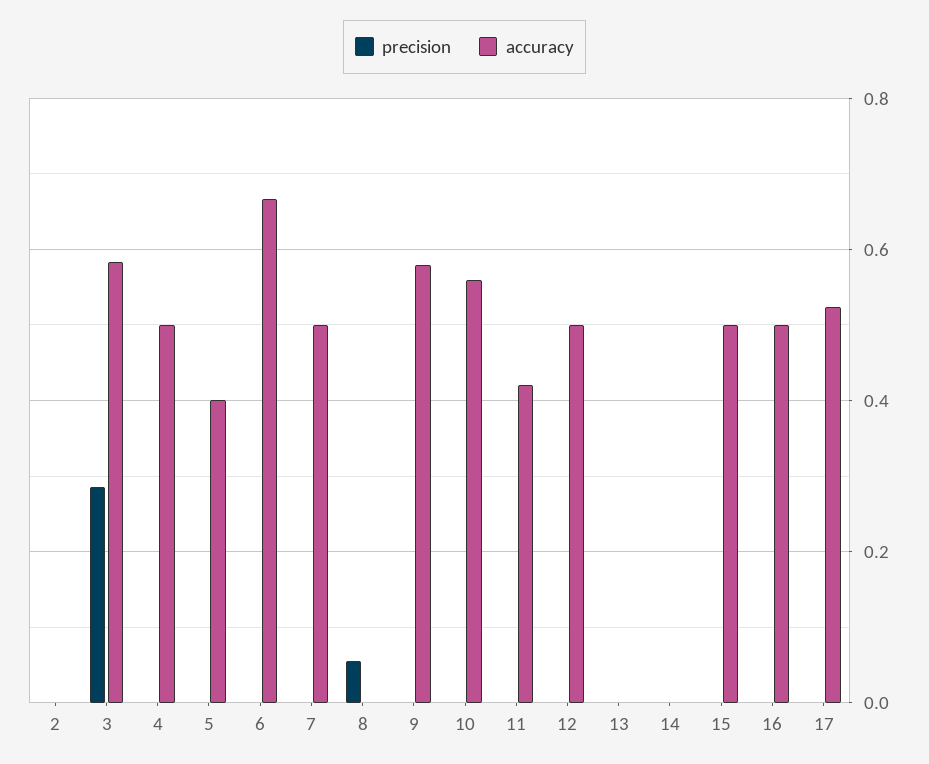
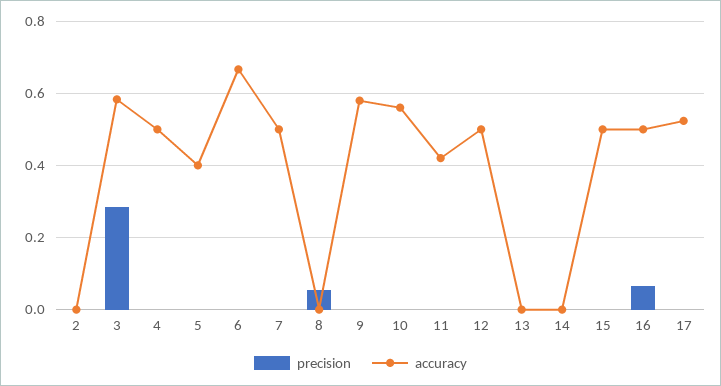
  {
    "precision": {
      "2": 0,
      "3": 0.28,
      "4": 0,
      "5": 0,
      "6": 0,
      "7": 0,
      "8": 0.06,
      "9": 0,
      "10": 0,
      "11": 0,
      "12": 0,
      "13": 0,
      "14": 0,
      "15": 0,
-     "16": 0,
+     "16": 0.06,
      "17": 0
    },
    "accuracy": {
      "2": 0,
      "3": 0.58,
      "4": 0.5,
      "5": 0.4,
      "6": 0.66,
      "7": 0.5,
      "8": 0,
      "9": 0.58,
      "10": 0.56,
      "11": 0.42,
      "12": 0.5,
      "13": 0,
      "14": 0,
      "15": 0.5,
      "16": 0.5,
      "17": 0.52
    }
  }

